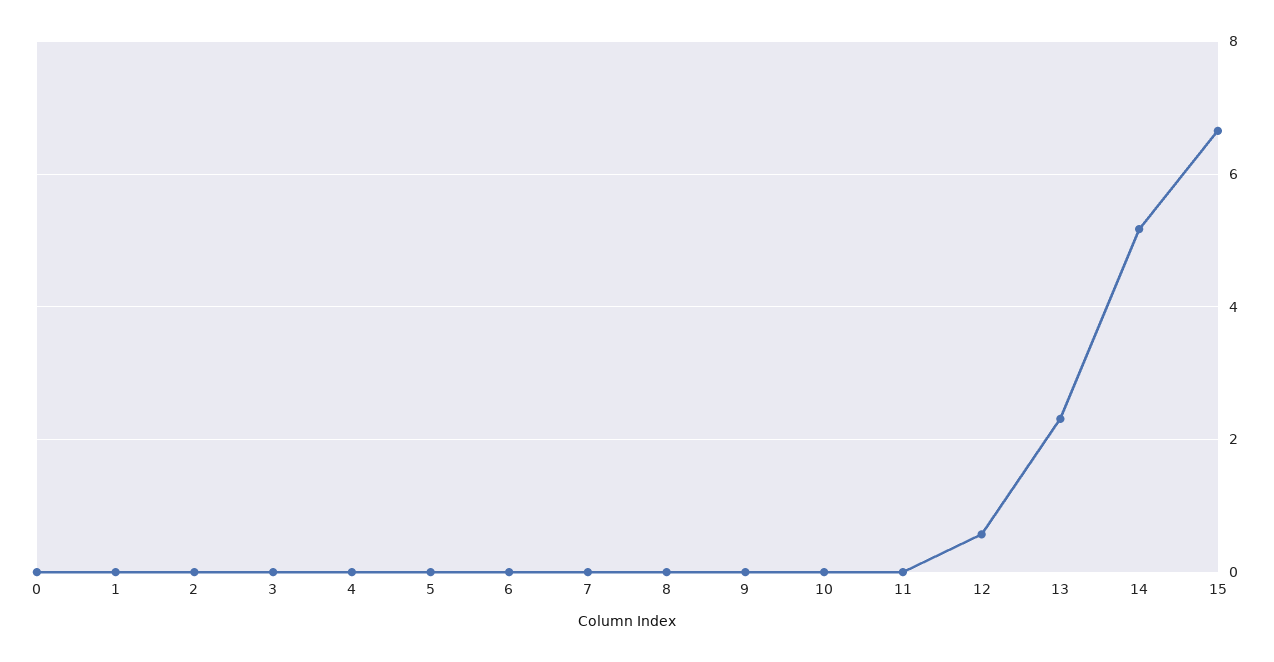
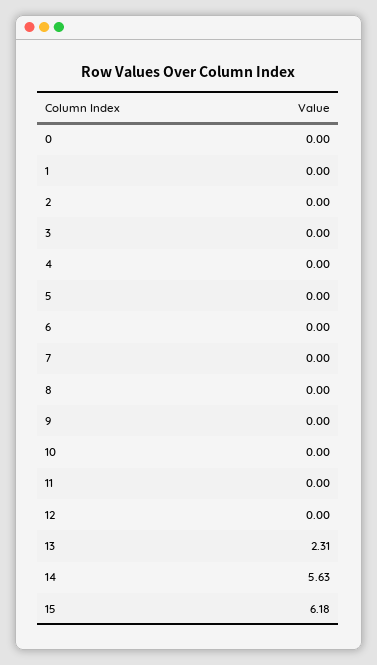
  {
    "0": 0,
    "1": 0,
    "2": 0,
    "3": 0,
    "4": 0,
    "5": 0,
    "6": 0,
    "7": 0,
    "8": 0,
    "9": 0,
    "10": 0,
    "11": 0,
-   "12": 0.6,
+   "12": 0,
    "13": 2.31,
-   "14": 5.2,
+   "14": 5.63,
-   "15": 6.6
+   "15": 6.18
  }

